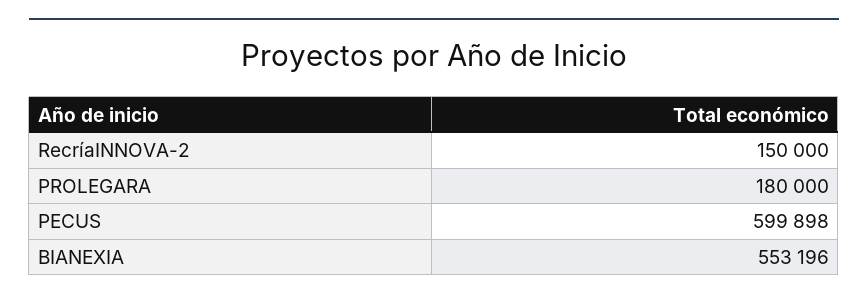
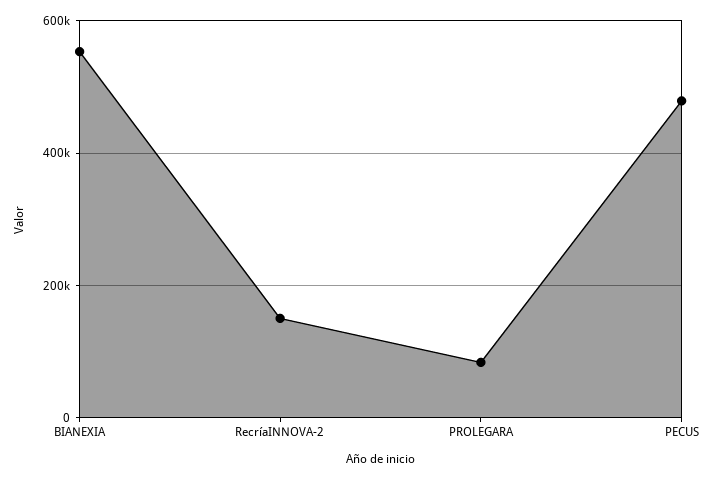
  {
    "RecríaINNOVA-2": 150000,
-   "PROLEGARA": 180000,
+   "PROLEGARA": 80000,
-   "PECUS": 599898,
+   "PECUS": 480000,
    "BIANEXIA": 553196
  }

